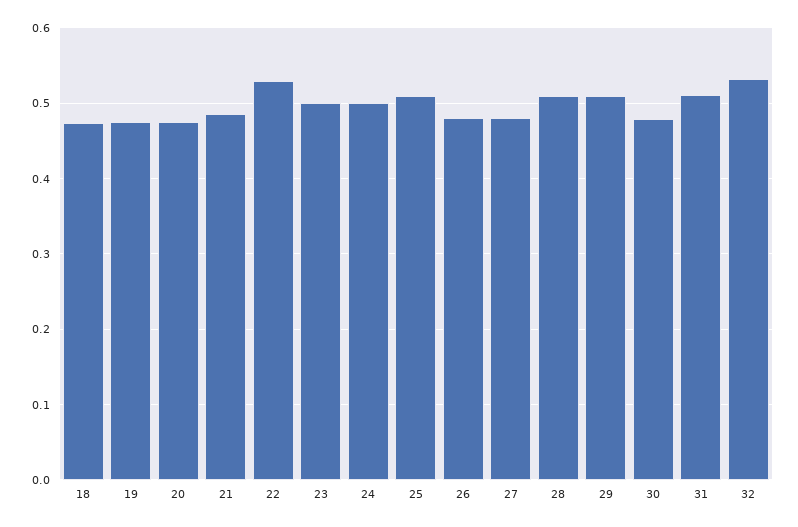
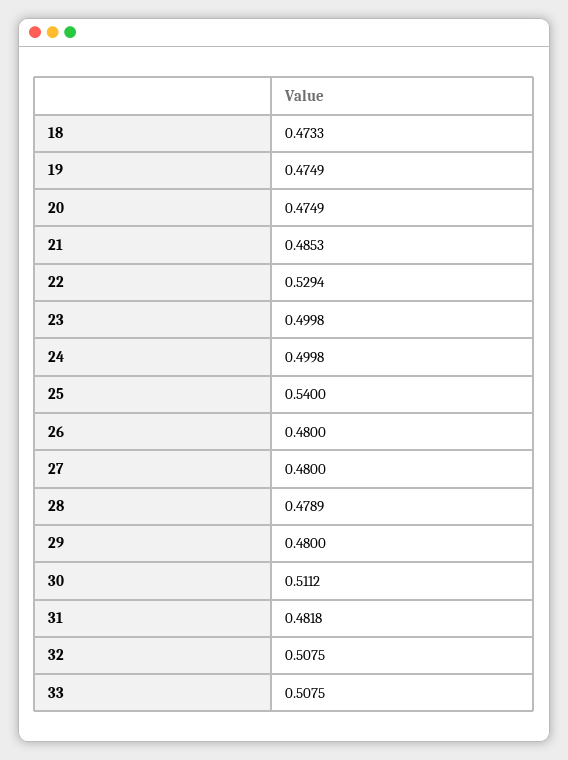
  {
    "18": 0.4733,
    "19": 0.4749,
    "20": 0.4749,
    "21": 0.4853,
    "22": 0.5294,
    "23": 0.4998,
    "24": 0.4998,
-   "25": 0.51,
+   "25": 0.54,
    "26": 0.48,
    "27": 0.48,
-   "28": 0.51,
+   "28": 0.4789,
-   "29": 0.51,
+   "29": 0.48,
-   "30": 0.48,
+   "30": 0.5112,
-   "31": 0.51,
+   "31": 0.4818,
-   "32": 0.53
+   "32": 0.5075,
+   "33": 0.5075
  }

